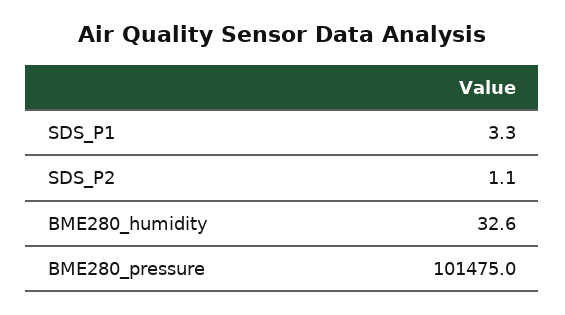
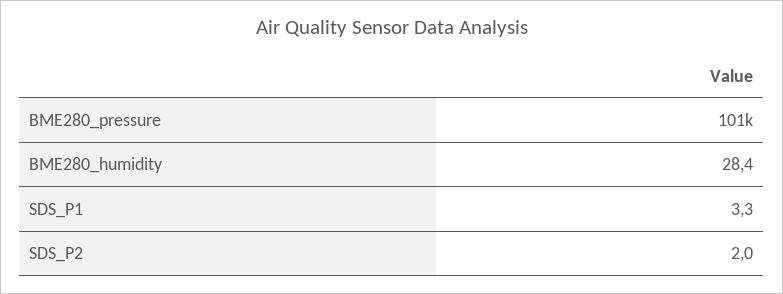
  {
    "SDS_P1": 3.3,
-   "SDS_P2": 1.1,
+   "SDS_P2": 2,
-   "BME280_humidity": 32.6,
+   "BME280_humidity": 28.4,
    "BME280_pressure": 101475
  }

